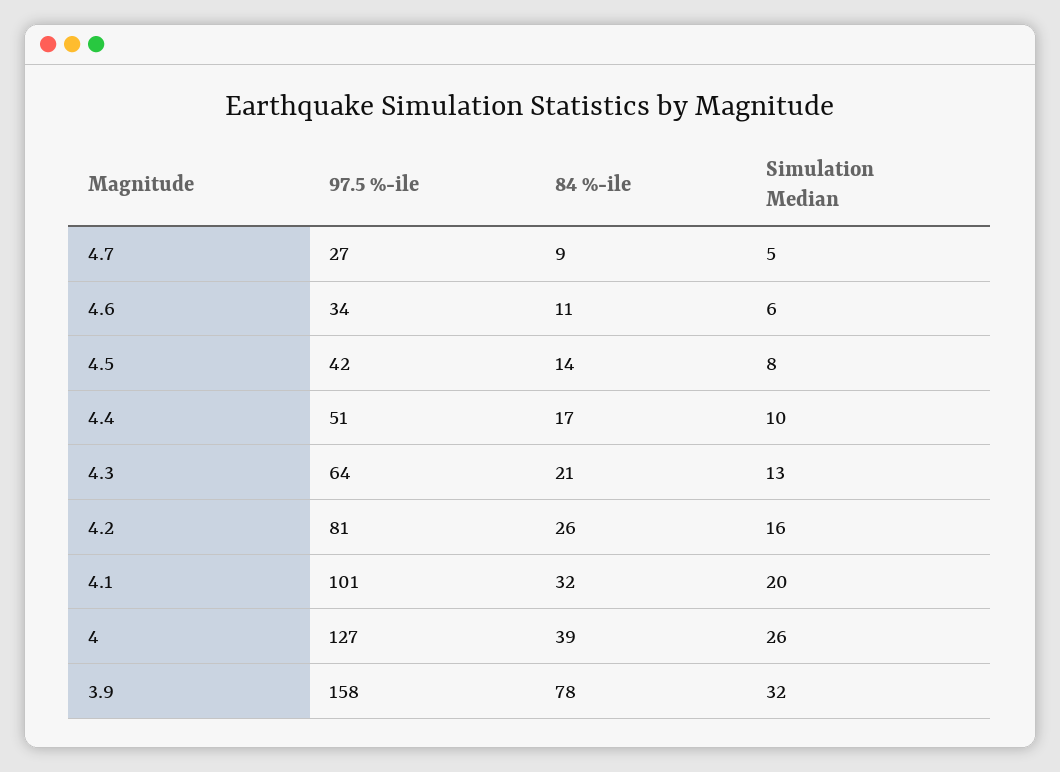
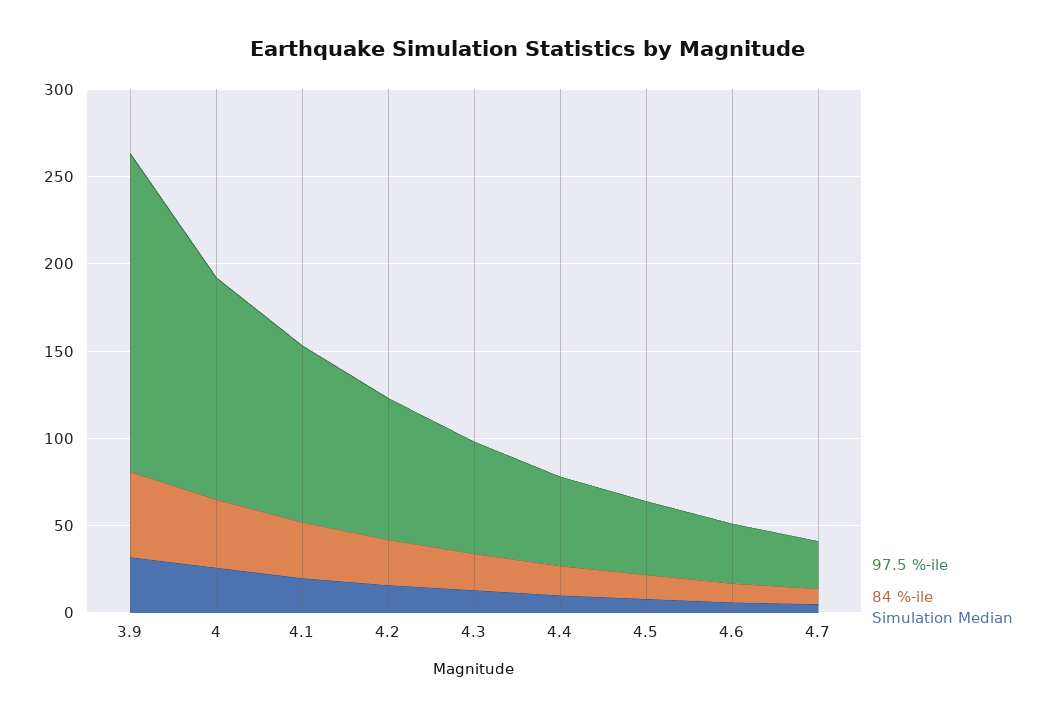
  {
    "97.5 %-ile": {
      "4.7": 27,
      "4.6": 34,
      "4.5": 42,
      "4.4": 51,
      "4.3": 64,
      "4.2": 81,
      "4.1": 101,
      "4": 127,
-     "3.9": 158
+     "3.9": 180
    },
    "84 %-ile": {
      "4.7": 9,
      "4.6": 11,
      "4.5": 14,
      "4.4": 17,
      "4.3": 21,
      "4.2": 26,
      "4.1": 32,
      "4": 39,
-     "3.9": 78
+     "3.9": 50
    },
    "Simulation Median": {
      "4.7": 5,
      "4.6": 6,
      "4.5": 8,
      "4.4": 10,
      "4.3": 13,
      "4.2": 16,
      "4.1": 20,
      "4": 26,
      "3.9": 32
    }
  }

